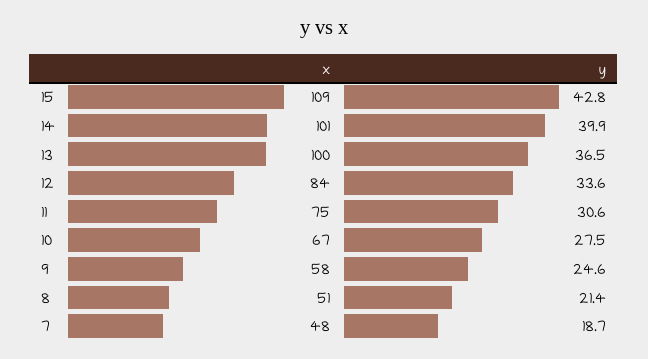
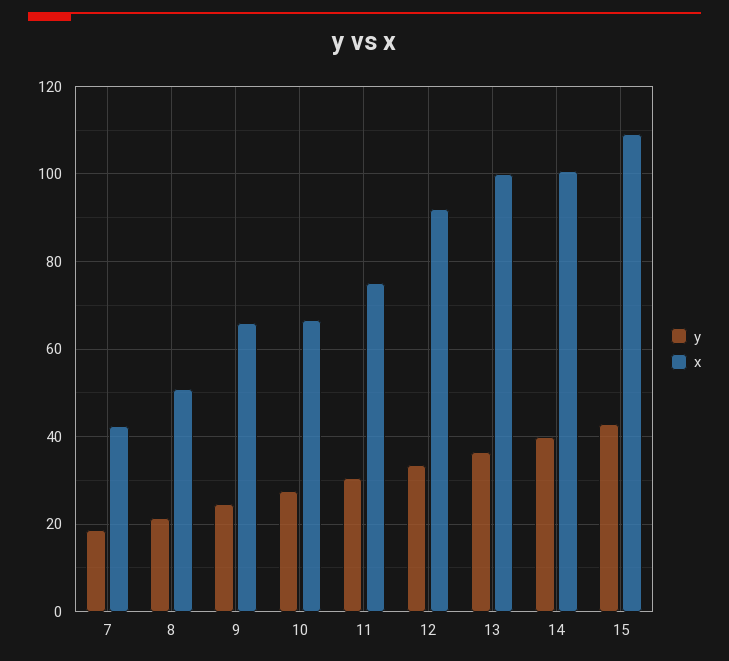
  {
    "x": {
      "15": 109,
      "14": 101,
      "13": 100,
-     "12": 84,
+     "12": 92,
      "11": 75,
      "10": 67,
-     "9": 58,
+     "9": 66,
      "8": 51,
-     "7": 48
+     "7": 42
    },
    "y": {
      "15": 42.8,
      "14": 39.9,
      "13": 36.5,
      "12": 33.6,
      "11": 30.6,
      "10": 27.5,
      "9": 24.6,
      "8": 21.4,
      "7": 18.7
    }
  }

